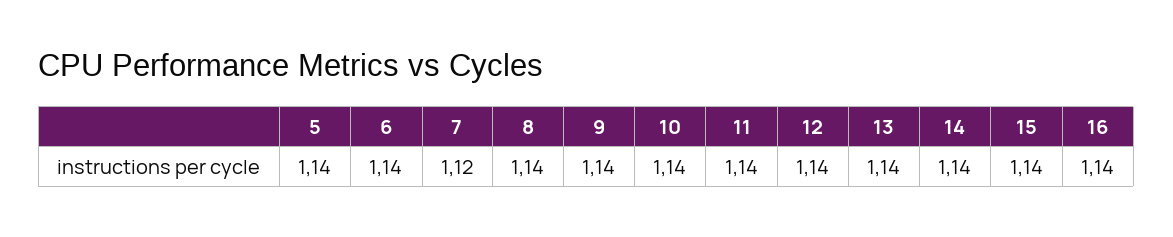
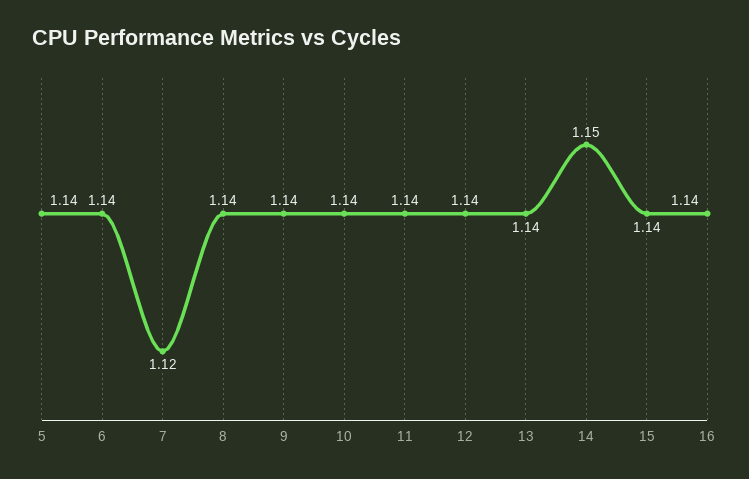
  {
    "5": 1.14,
    "6": 1.14,
    "7": 1.12,
    "8": 1.14,
    "9": 1.14,
    "10": 1.14,
    "11": 1.14,
    "12": 1.14,
    "13": 1.14,
-   "14": 1.14,
+   "14": 1.15,
    "15": 1.14,
    "16": 1.14
  }

